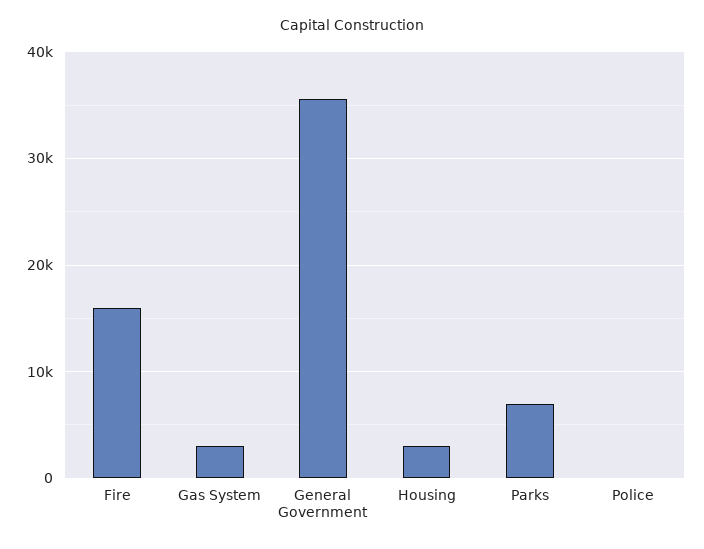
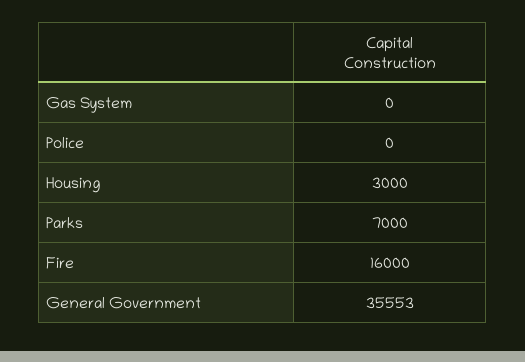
  {
    "Fire": 16000,
-   "Gas System": 3000,
+   "Gas System": 0,
    "General Government": 35553,
    "Housing": 3000,
    "Parks": 7000,
    "Police": 0
  }

